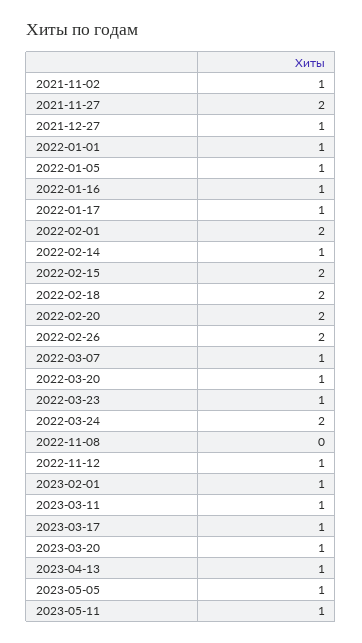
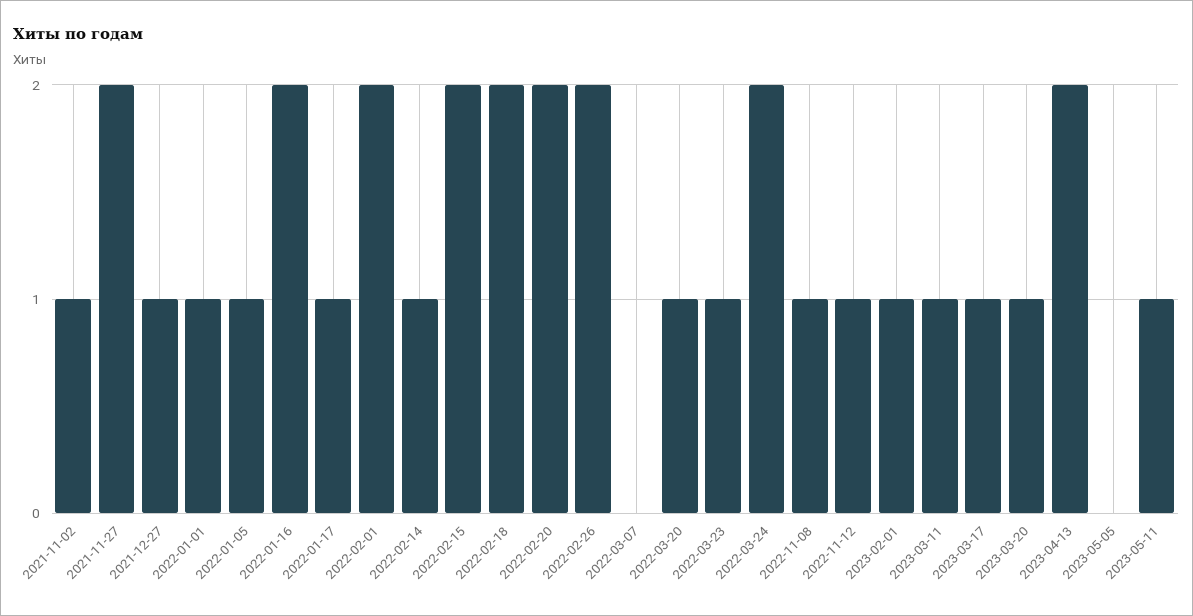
  {
    "2021-11-02": 1,
    "2021-11-27": 2,
    "2021-12-27": 1,
    "2022-01-01": 1,
    "2022-01-05": 1,
-   "2022-01-16": 1,
+   "2022-01-16": 2,
    "2022-01-17": 1,
    "2022-02-01": 2,
    "2022-02-14": 1,
    "2022-02-15": 2,
    "2022-02-18": 2,
    "2022-02-20": 2,
    "2022-02-26": 2,
-   "2022-03-07": 1,
+   "2022-03-07": 0,
    "2022-03-20": 1,
    "2022-03-23": 1,
    "2022-03-24": 2,
-   "2022-11-08": 0,
+   "2022-11-08": 1,
    "2022-11-12": 1,
    "2023-02-01": 1,
    "2023-03-11": 1,
    "2023-03-17": 1,
    "2023-03-20": 1,
-   "2023-04-13": 1,
+   "2023-04-13": 2,
-   "2023-05-05": 1,
+   "2023-05-05": 0,
    "2023-05-11": 1
  }

